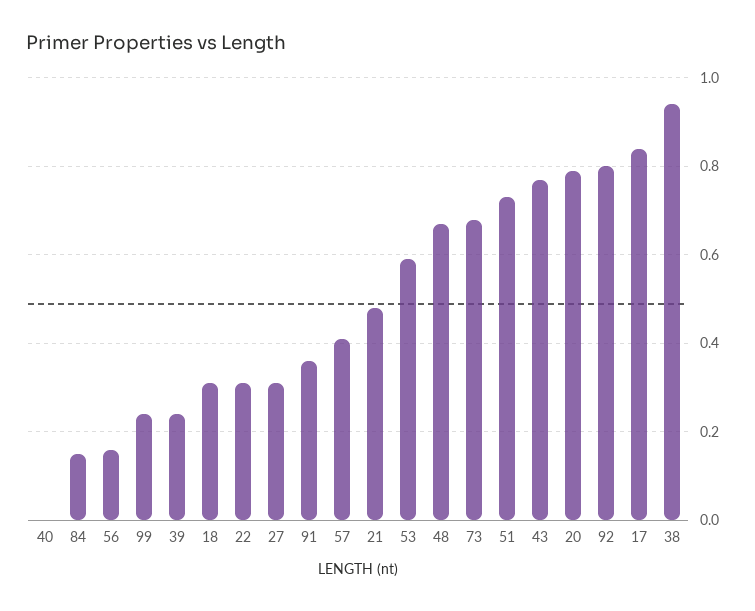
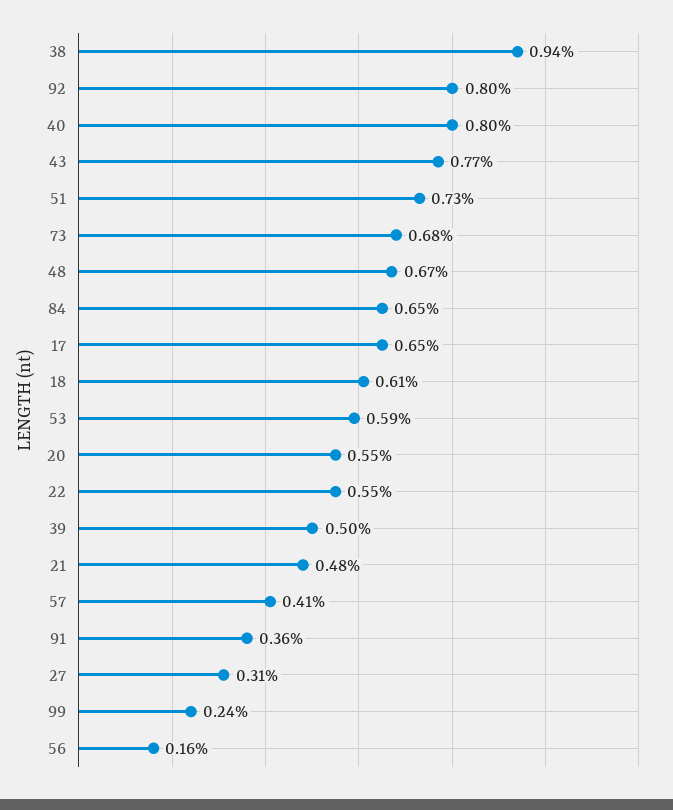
  {
-   "40": 0,
+   "40": 0.8,
-   "84": 0.15,
+   "84": 0.65,
    "56": 0.16,
    "99": 0.24,
-   "39": 0.25,
+   "39": 0.5,
-   "18": 0.3,
+   "18": 0.61,
-   "22": 0.3,
+   "22": 0.55,
    "27": 0.31,
    "91": 0.36,
    "57": 0.41,
    "21": 0.48,
    "53": 0.59,
    "48": 0.67,
    "73": 0.68,
    "51": 0.73,
    "43": 0.77,
-   "20": 0.8,
+   "20": 0.55,
    "92": 0.8,
-   "17": 0.85,
+   "17": 0.65,
    "38": 0.94
  }

